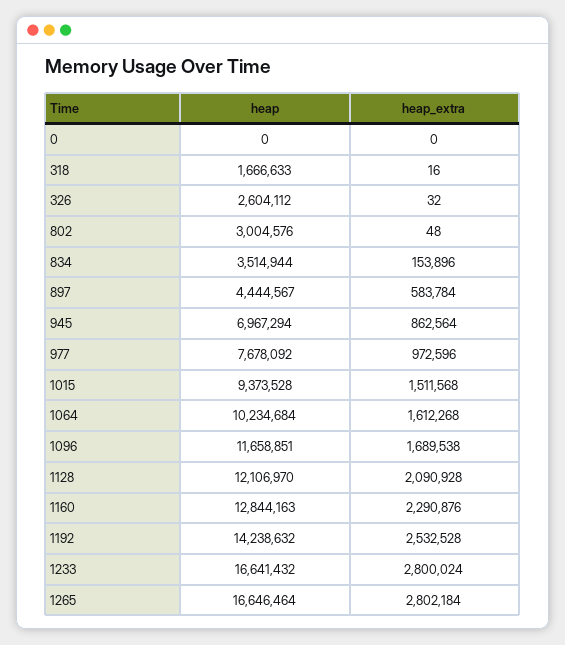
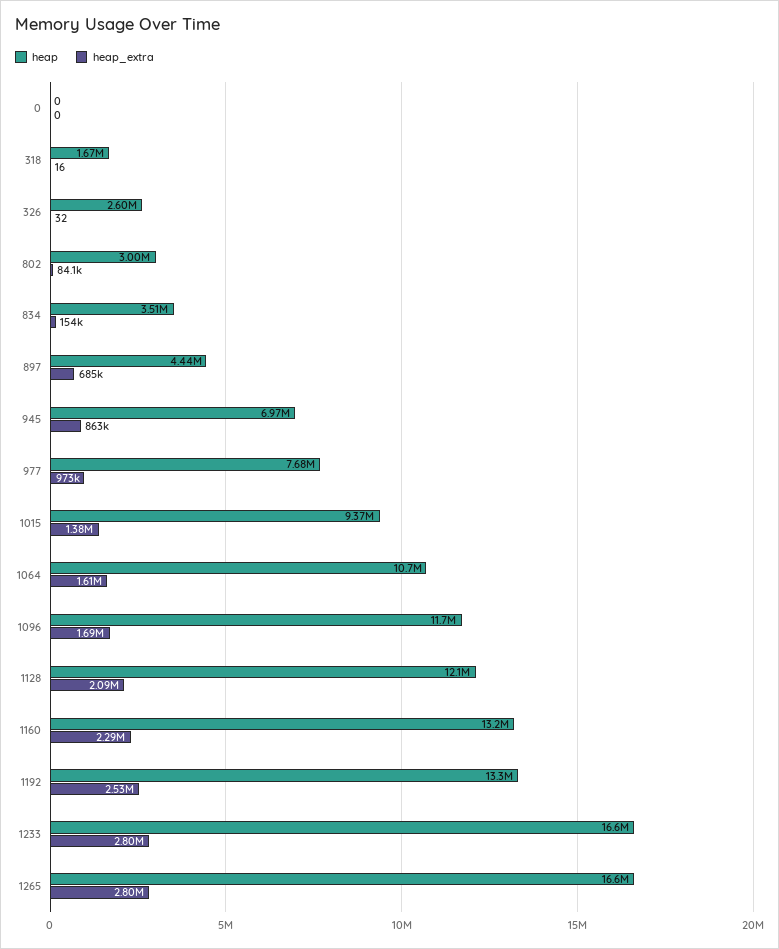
  {
    "heap": {
      "0": 0,
      "318": 1666633,
      "326": 2604112,
      "802": 3004576,
      "834": 3514944,
      "897": 4444567,
      "945": 6967294,
      "977": 7678092,
      "1015": 9373528,
-     "1064": 10234684,
+     "1064": 10700000,
      "1096": 11658851,
      "1128": 12106970,
-     "1160": 12844163,
+     "1160": 13200000,
-     "1192": 14238632,
+     "1192": 13300000,
      "1233": 16641432,
      "1265": 16646464
    },
    "heap_extra": {
      "0": 0,
      "318": 16,
      "326": 32,
-     "802": 48,
+     "802": 84100,
      "834": 153896,
-     "897": 583784,
+     "897": 685000,
      "945": 862564,
      "977": 972596,
-     "1015": 1511568,
+     "1015": 1380000,
      "1064": 1612268,
      "1096": 1689538,
      "1128": 2090928,
      "1160": 2290876,
      "1192": 2532528,
      "1233": 2800024,
      "1265": 2802184
    }
  }

